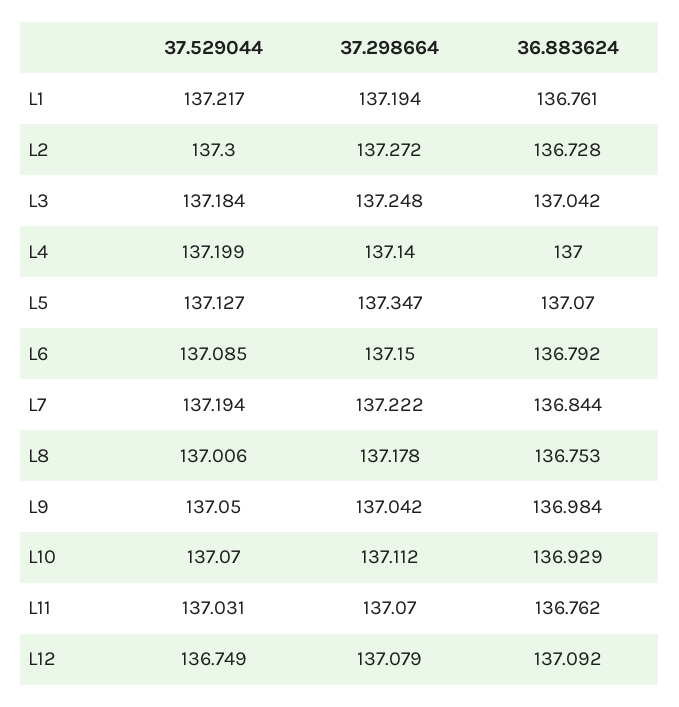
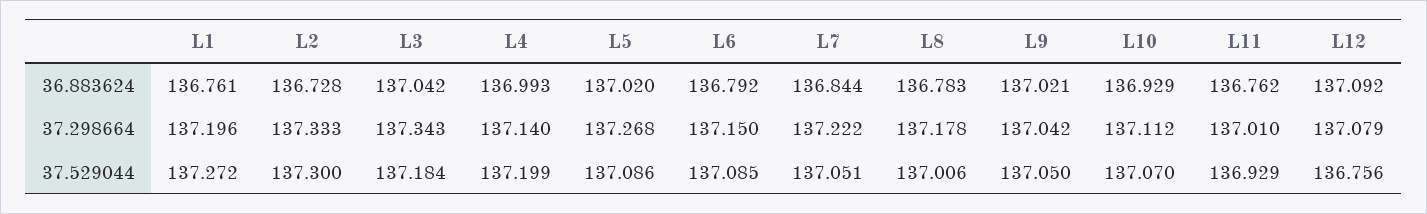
  {
    "37.529044": {
-     "L1": 137.217,
+     "L1": 137.272,
      "L2": 137.3,
      "L3": 137.184,
      "L4": 137.199,
-     "L5": 137.127,
+     "L5": 137.086,
      "L6": 137.085,
-     "L7": 137.194,
+     "L7": 137.051,
      "L8": 137.006,
      "L9": 137.05,
      "L10": 137.07,
-     "L11": 137.031,
+     "L11": 136.929,
-     "L12": 136.749
+     "L12": 136.756
    },
    "37.298664": {
-     "L1": 137.194,
+     "L1": 137.196,
-     "L2": 137.272,
+     "L2": 137.333,
-     "L3": 137.248,
+     "L3": 137.343,
      "L4": 137.14,
-     "L5": 137.347,
+     "L5": 137.268,
      "L6": 137.15,
      "L7": 137.222,
      "L8": 137.178,
      "L9": 137.042,
      "L10": 137.112,
-     "L11": 137.07,
+     "L11": 137.01,
      "L12": 137.079
    },
    "36.883624": {
      "L1": 136.761,
      "L2": 136.728,
      "L3": 137.042,
-     "L4": 137,
+     "L4": 136.993,
-     "L5": 137.07,
+     "L5": 137.02,
      "L6": 136.792,
      "L7": 136.844,
-     "L8": 136.753,
+     "L8": 136.783,
-     "L9": 136.984,
+     "L9": 137.021,
      "L10": 136.929,
      "L11": 136.762,
      "L12": 137.092
    }
  }

